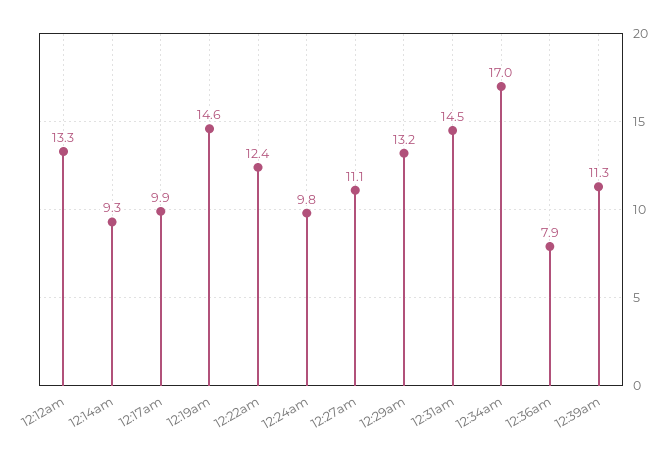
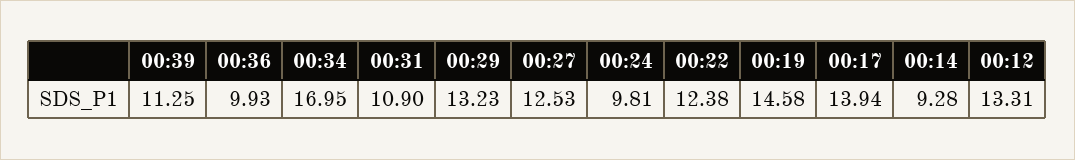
  {
    "12:12am": 13.31,
    "12:14am": 9.28,
-   "12:17am": 9.9,
+   "12:17am": 13.94,
    "12:19am": 14.58,
    "12:22am": 12.38,
    "12:24am": 9.81,
-   "12:27am": 11.1,
+   "12:27am": 12.53,
    "12:29am": 13.23,
-   "12:31am": 14.5,
+   "12:31am": 10.9,
    "12:34am": 16.95,
-   "12:36am": 7.9,
+   "12:36am": 9.93,
    "12:39am": 11.25
  }

